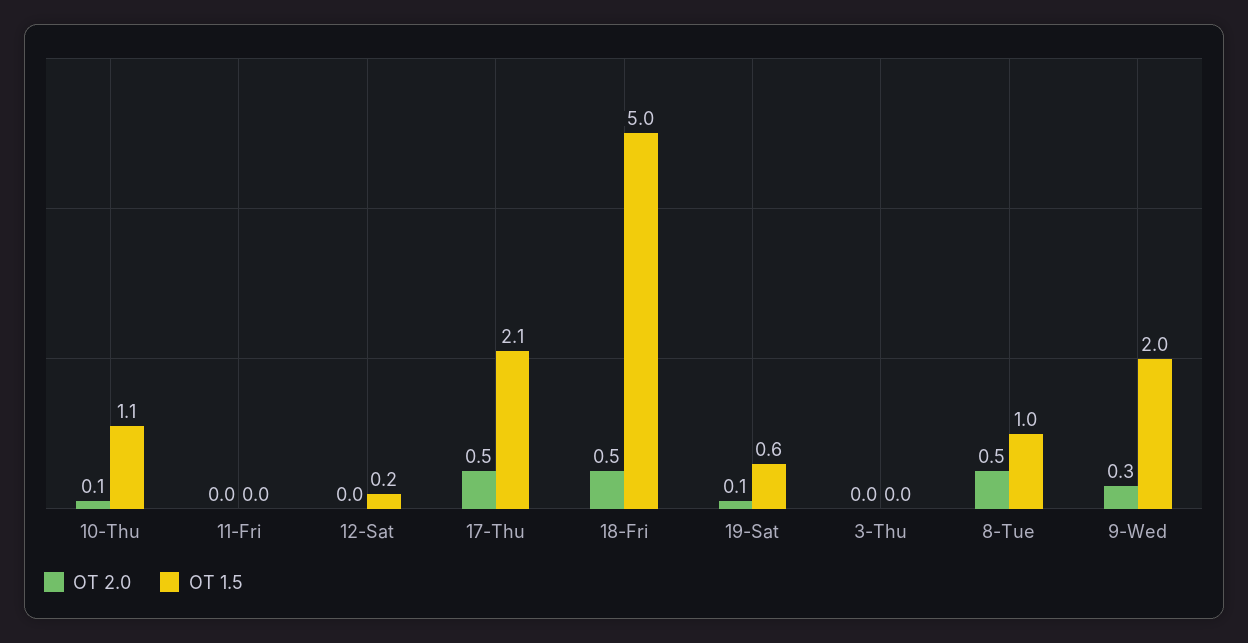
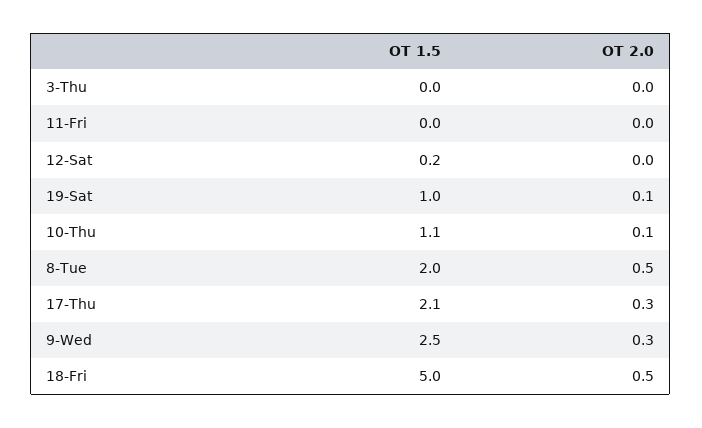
  {
    "OT 2.0": {
      "10-Thu": 0.1,
      "11-Fri": 0,
      "12-Sat": 0,
-     "17-Thu": 0.5,
+     "17-Thu": 0.3,
      "18-Fri": 0.5,
      "19-Sat": 0.1,
      "3-Thu": 0,
      "8-Tue": 0.5,
      "9-Wed": 0.3
    },
    "OT 1.5": {
      "10-Thu": 1.1,
      "11-Fri": 0,
      "12-Sat": 0.2,
      "17-Thu": 2.1,
      "18-Fri": 5,
-     "19-Sat": 0.6,
+     "19-Sat": 1,
      "3-Thu": 0,
-     "8-Tue": 1,
+     "8-Tue": 2,
-     "9-Wed": 2
+     "9-Wed": 2.5
    }
  }

